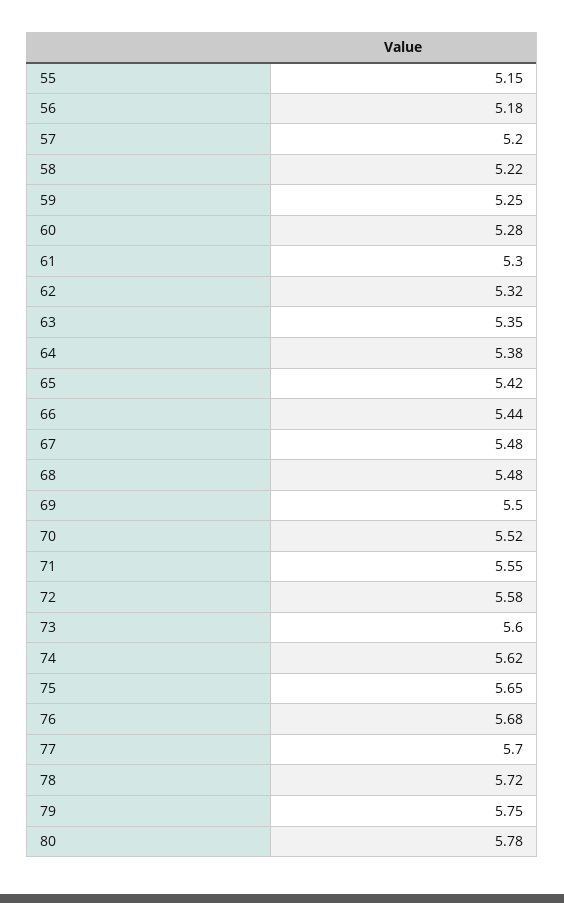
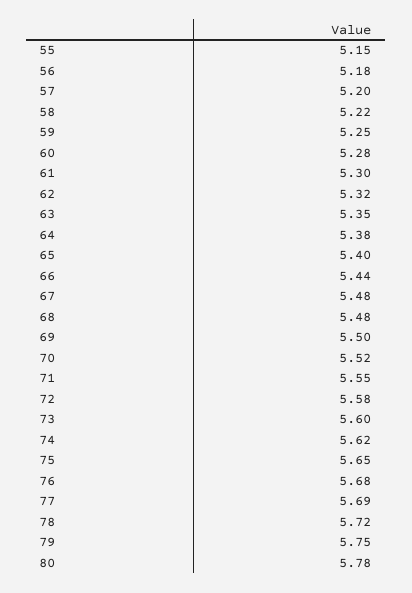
  {
    "55": 5.15,
    "56": 5.18,
    "57": 5.2,
    "58": 5.22,
    "59": 5.25,
    "60": 5.28,
    "61": 5.3,
    "62": 5.32,
    "63": 5.35,
    "64": 5.38,
-   "65": 5.42,
+   "65": 5.4,
    "66": 5.44,
    "67": 5.48,
    "68": 5.48,
    "69": 5.5,
    "70": 5.52,
    "71": 5.55,
    "72": 5.58,
    "73": 5.6,
    "74": 5.62,
    "75": 5.65,
    "76": 5.68,
-   "77": 5.7,
+   "77": 5.69,
    "78": 5.72,
    "79": 5.75,
    "80": 5.78
  }

